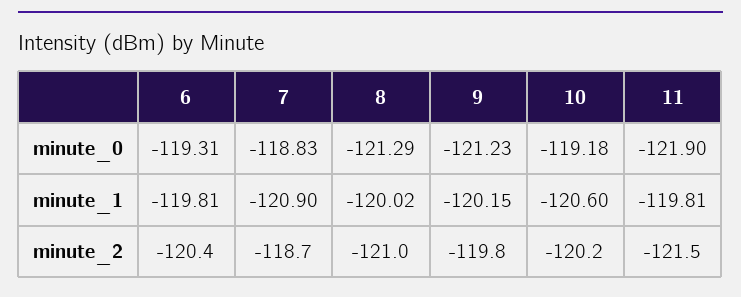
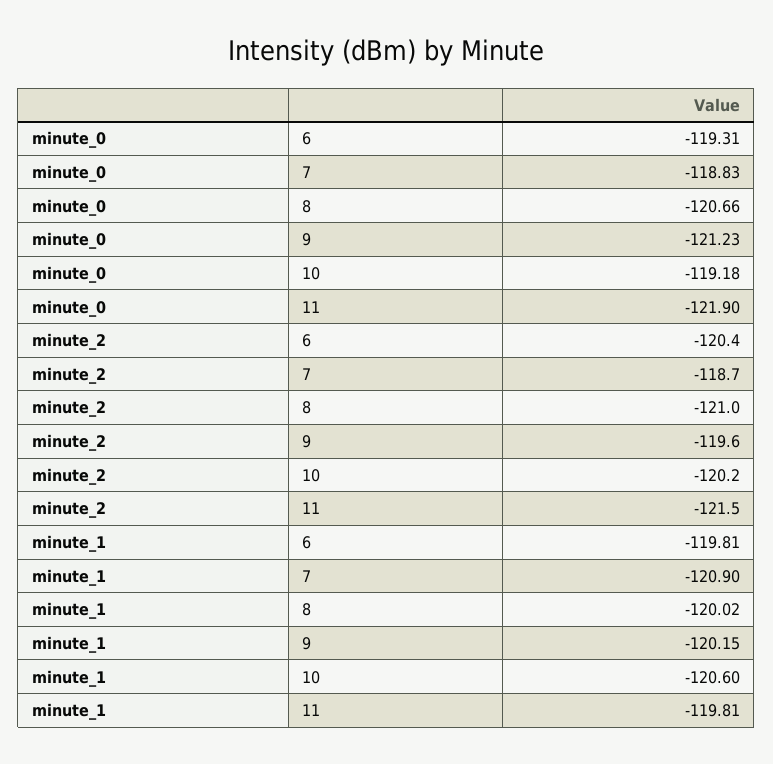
  {
    "6": {
      "minute_0": -119.31,
      "minute_1": -119.81,
      "minute_2": -120.4
    },
    "7": {
      "minute_0": -118.83,
      "minute_1": -120.9,
      "minute_2": -118.7
    },
    "8": {
-     "minute_0": -121.29,
+     "minute_0": -120.66,
      "minute_1": -120.02,
      "minute_2": -121
    },
    "9": {
      "minute_0": -121.23,
      "minute_1": -120.15,
-     "minute_2": -119.8
+     "minute_2": -119.6
    },
    "10": {
      "minute_0": -119.18,
      "minute_1": -120.6,
      "minute_2": -120.2
    },
    "11": {
      "minute_0": -121.9,
      "minute_1": -119.81,
      "minute_2": -121.5
    }
  }

